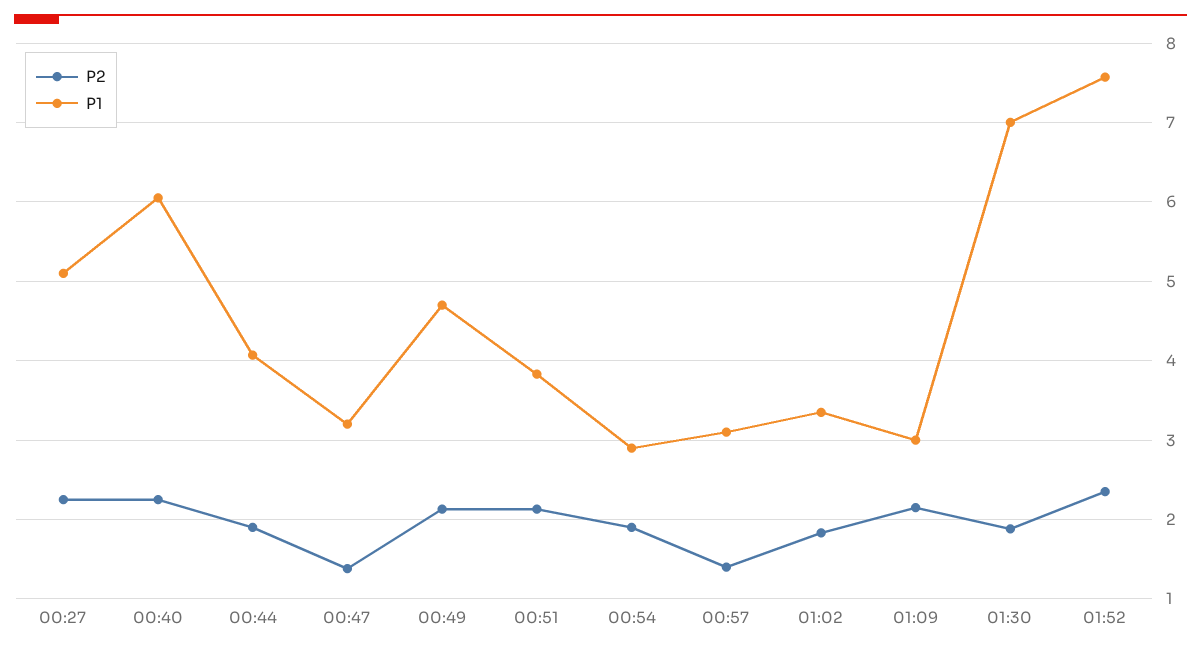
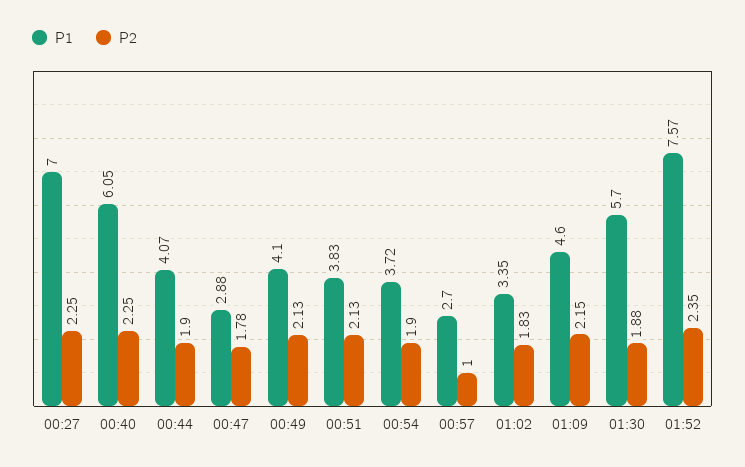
  {
    "P2": {
      "00:27": 2.25,
      "00:40": 2.25,
      "00:44": 1.9,
-     "00:47": 1.4,
+     "00:47": 1.78,
      "00:49": 2.13,
      "00:51": 2.13,
      "00:54": 1.9,
-     "00:57": 1.4,
+     "00:57": 1,
      "01:02": 1.83,
      "01:09": 2.15,
      "01:30": 1.88,
      "01:52": 2.35
    },
    "P1": {
-     "00:27": 5.1,
+     "00:27": 7,
      "00:40": 6.05,
      "00:44": 4.07,
-     "00:47": 3.2,
+     "00:47": 2.88,
-     "00:49": 4.7,
+     "00:49": 4.1,
      "00:51": 3.83,
-     "00:54": 2.9,
+     "00:54": 3.72,
-     "00:57": 3.1,
+     "00:57": 2.7,
      "01:02": 3.35,
-     "01:09": 3,
+     "01:09": 4.6,
-     "01:30": 7,
+     "01:30": 5.7,
      "01:52": 7.57
    }
  }

